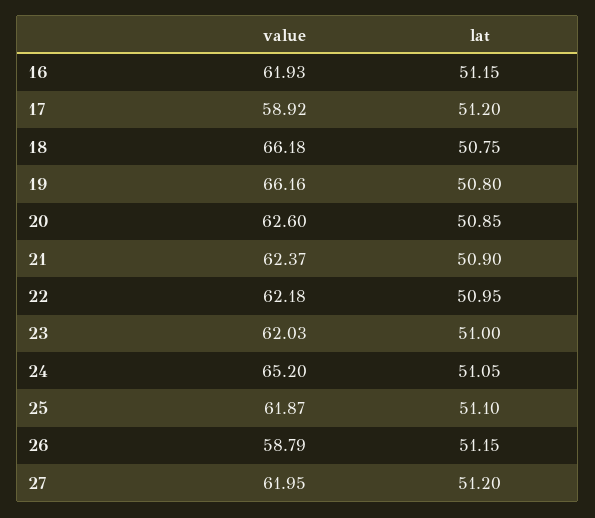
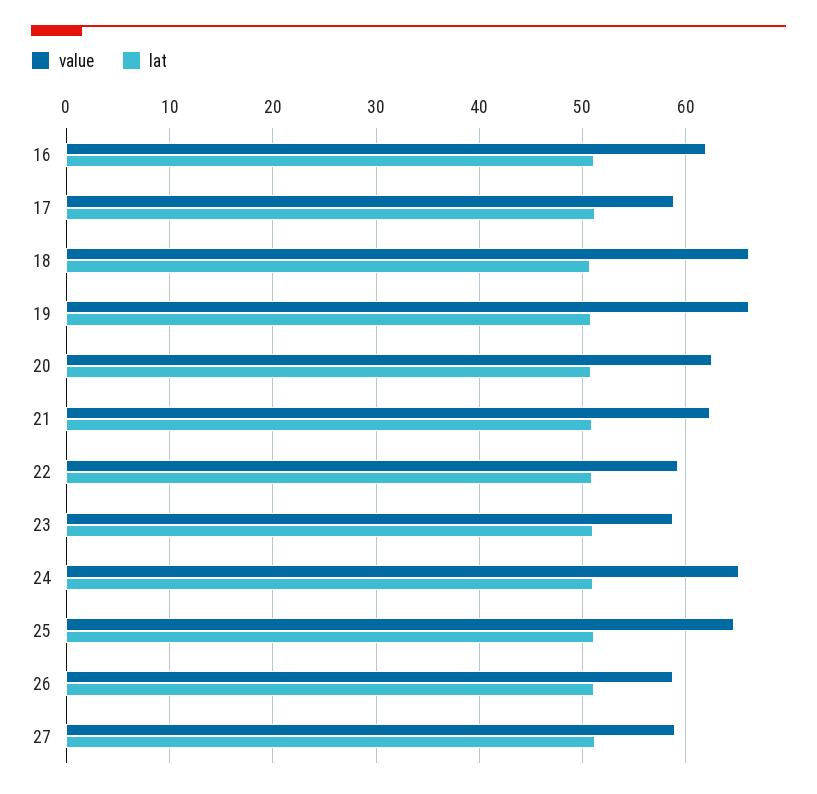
  {
    "value": {
      "16": 61.93,
      "17": 58.92,
      "18": 66.18,
      "19": 66.16,
      "20": 62.6,
      "21": 62.37,
-     "22": 62.18,
+     "22": 59,
-     "23": 62.03,
+     "23": 59,
      "24": 65.2,
-     "25": 61.87,
+     "25": 65,
      "26": 58.79,
-     "27": 61.95
+     "27": 59
    },
    "lat": {
      "16": 51.15,
      "17": 51.2,
      "18": 50.75,
      "19": 50.8,
      "20": 50.85,
      "21": 50.9,
      "22": 50.95,
      "23": 51,
      "24": 51.05,
      "25": 51.1,
      "26": 51.15,
      "27": 51.2
    }
  }

